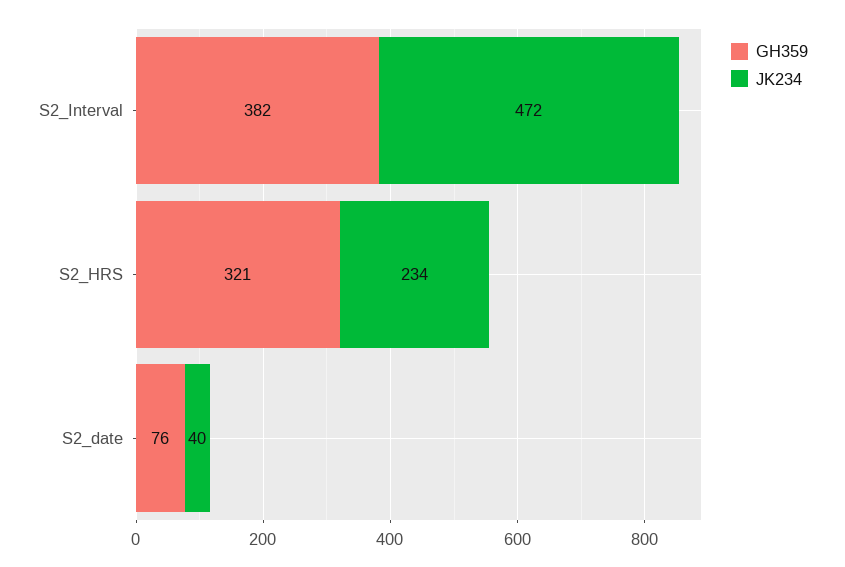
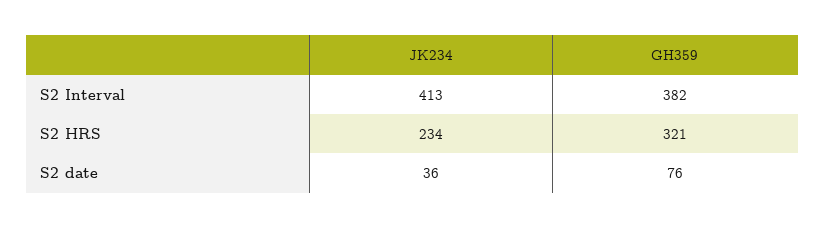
  {
    "GH359": {
      "S2_Interval": 382,
      "S2_HRS": 321,
      "S2_date": 76
    },
    "JK234": {
-     "S2_Interval": 472,
+     "S2_Interval": 413,
      "S2_HRS": 234,
-     "S2_date": 40
+     "S2_date": 36
    }
  }

